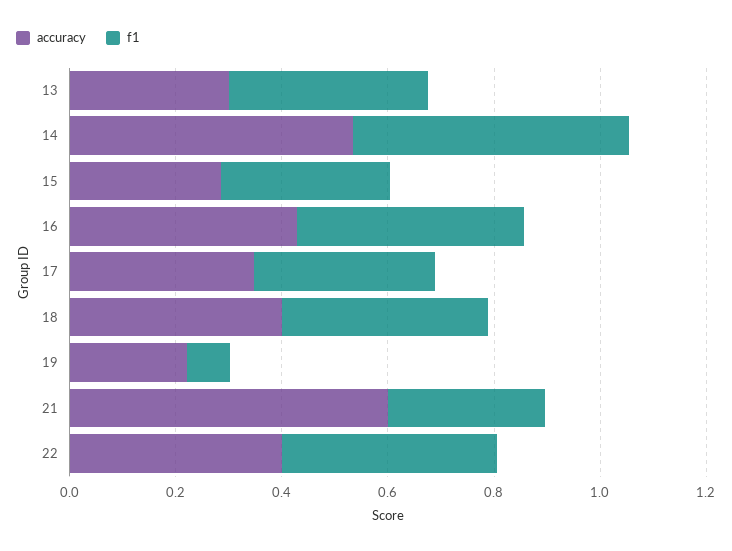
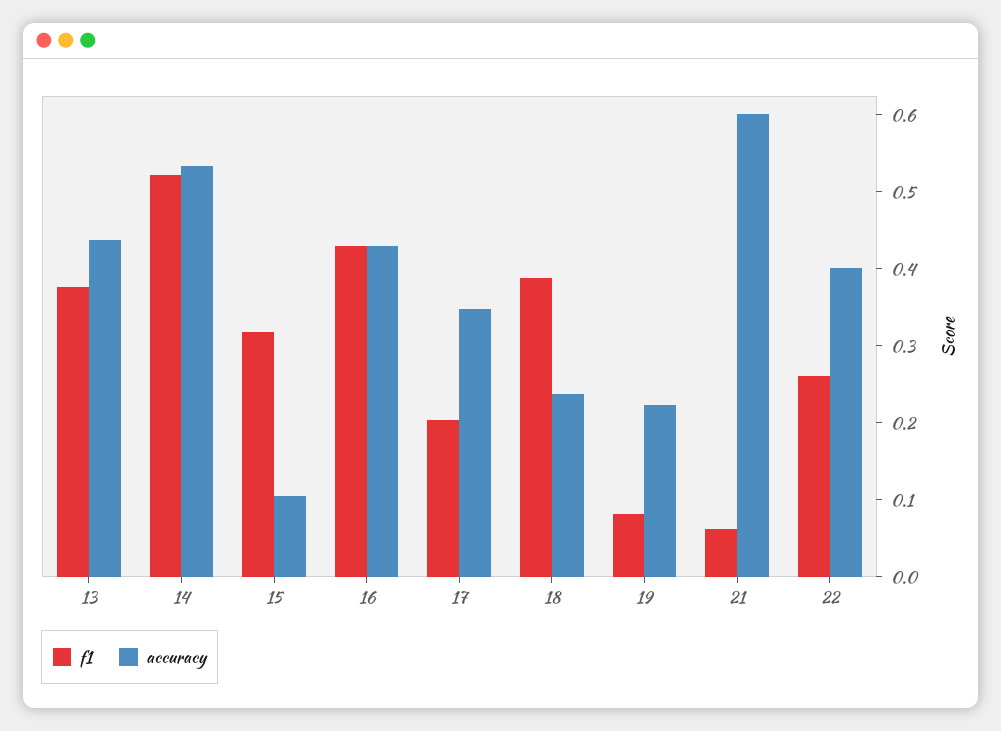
  {
    "accuracy": {
-     "13": 0.3,
+     "13": 0.44,
      "14": 0.54,
-     "15": 0.3,
+     "15": 0.1,
      "16": 0.42,
      "17": 0.34,
-     "18": 0.4,
+     "18": 0.24,
      "19": 0.22,
      "21": 0.6,
      "22": 0.4
    },
    "f1": {
      "13": 0.38,
      "14": 0.52,
      "15": 0.32,
      "16": 0.42,
-     "17": 0.35,
+     "17": 0.2,
      "18": 0.38,
      "19": 0.08,
-     "21": 0.3,
+     "21": 0.06,
-     "22": 0.4
+     "22": 0.26
    }
  }

